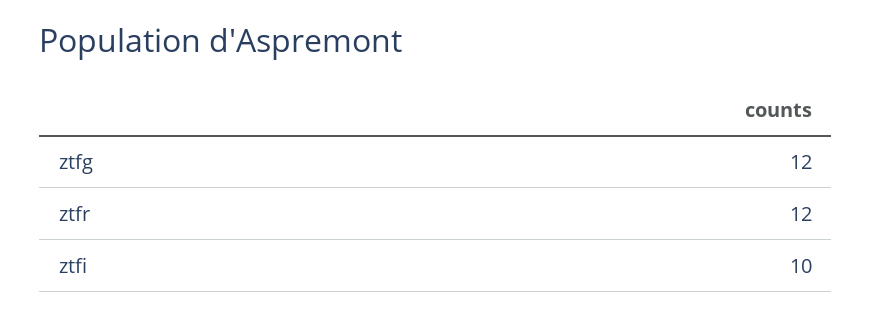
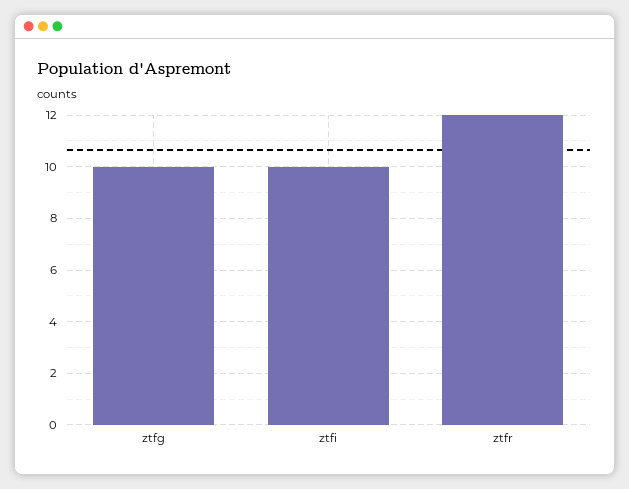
  {
-   "ztfg": 12,
+   "ztfg": 10,
    "ztfr": 12,
    "ztfi": 10
  }

